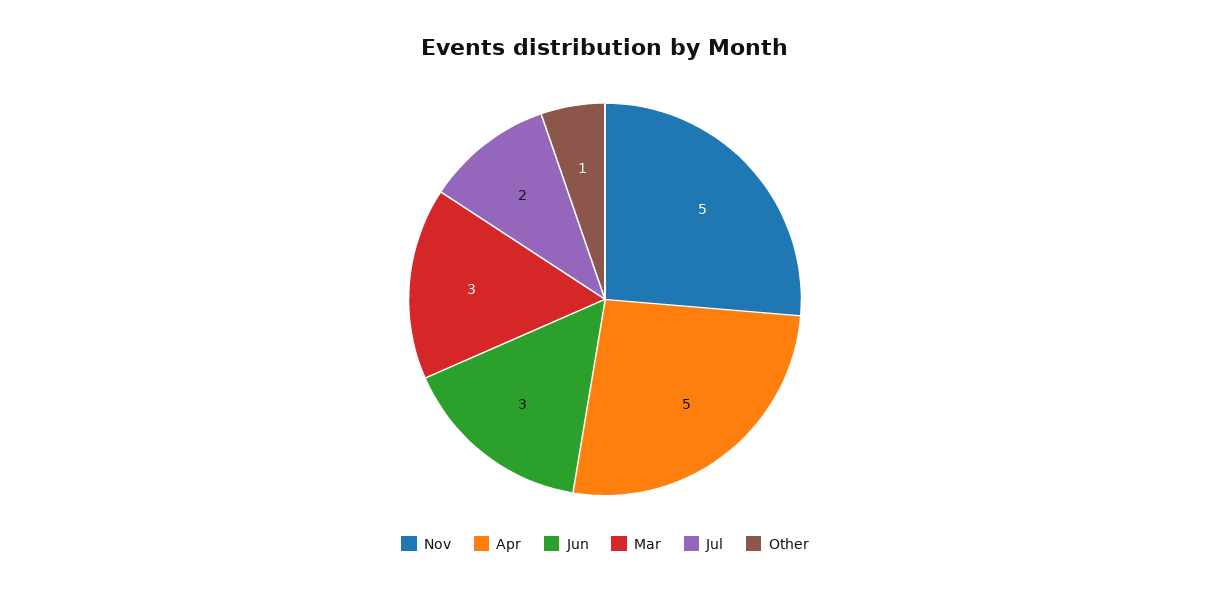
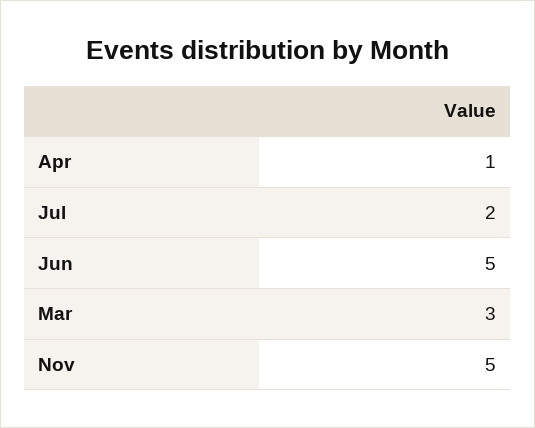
  {
    "Nov": 5,
-   "Apr": 5,
+   "Apr": 1,
-   "Jun": 3,
+   "Jun": 5,
    "Mar": 3,
-   "Jul": 2,
+   "Jul": 2
-   "Other": 1
  }

